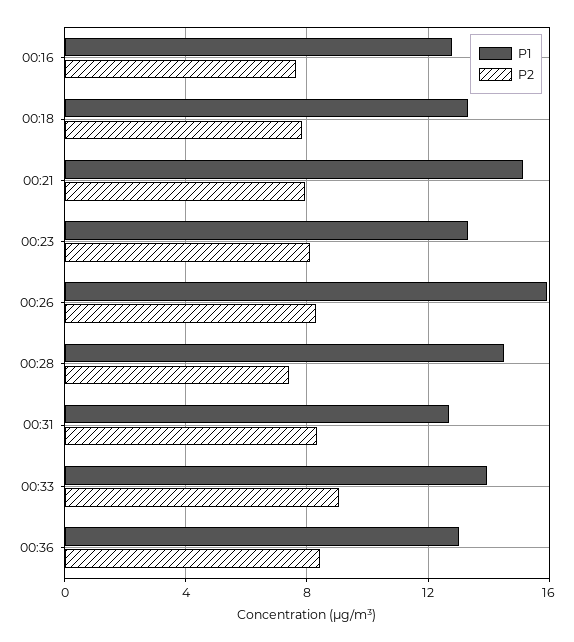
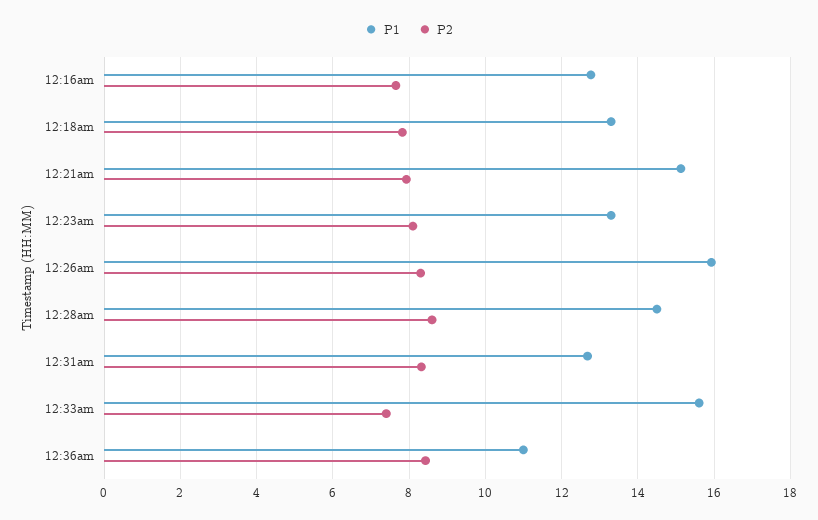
  {
    "P1": {
      "00:16": 12.8,
      "00:18": 13.4,
      "00:21": 15.2,
      "00:23": 13.4,
      "00:26": 16,
      "00:28": 14.6,
      "00:31": 12.6,
-     "00:33": 14,
+     "00:33": 15.6,
-     "00:36": 13
+     "00:36": 11
    },
    "P2": {
      "00:16": 7.6,
      "00:18": 7.8,
      "00:21": 8,
      "00:23": 8.2,
      "00:26": 8.4,
-     "00:28": 7.5,
+     "00:28": 8.6,
      "00:31": 8.4,
-     "00:33": 9,
+     "00:33": 7.4,
      "00:36": 8.4
    }
  }

